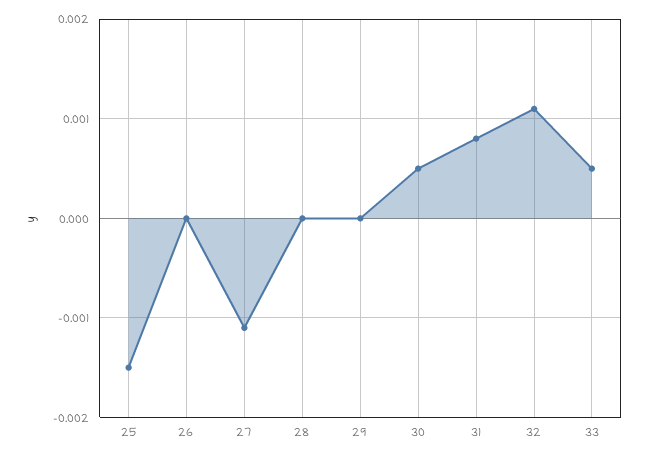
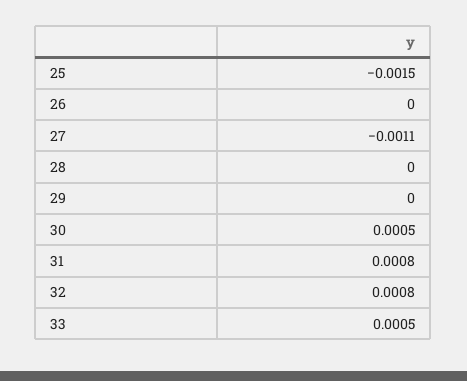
  {
    "25": -0.0015,
    "26": 0,
    "27": -0.0011,
    "28": 0,
    "29": 0,
    "30": 0.0005,
    "31": 0.0008,
-   "32": 0.0011,
+   "32": 0.0008,
    "33": 0.0005
  }

